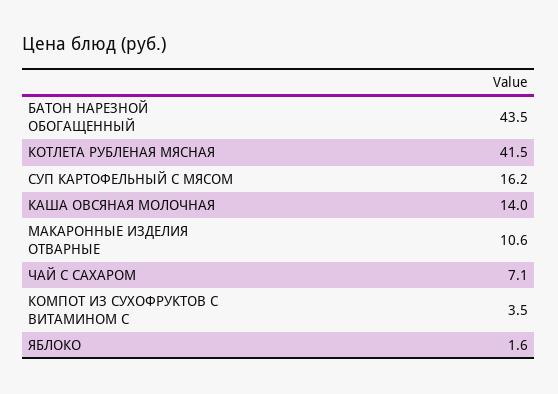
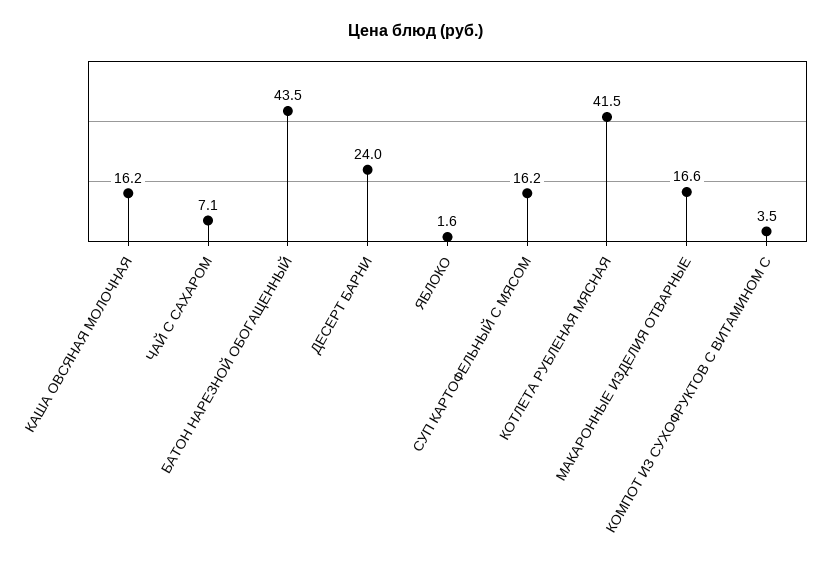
  {
    "БАТОН НАРЕЗНОЙ ОБОГАЩЕННЫЙ": 43.5,
    "КОТЛЕТА РУБЛЕНАЯ МЯСНАЯ": 41.5,
    "СУП КАРТОФЕЛЬНЫЙ С МЯСОМ": 16.2,
-   "КАША ОВСЯНАЯ МОЛОЧНАЯ": 14,
+   "КАША ОВСЯНАЯ МОЛОЧНАЯ": 16.2,
-   "МАКАРОННЫЕ ИЗДЕЛИЯ ОТВАРНЫЕ": 10.6,
+   "МАКАРОННЫЕ ИЗДЕЛИЯ ОТВАРНЫЕ": 16.6,
    "ЧАЙ С САХАРОМ": 7.1,
    "КОМПОТ ИЗ СУХОФРУКТОВ С ВИТАМИНОМ С": 3.5,
-   "ЯБЛОКО": 1.6
+   "ЯБЛОКО": 1.6,
+   "ДЕСЕРТ БАРНИ": 24
  }

